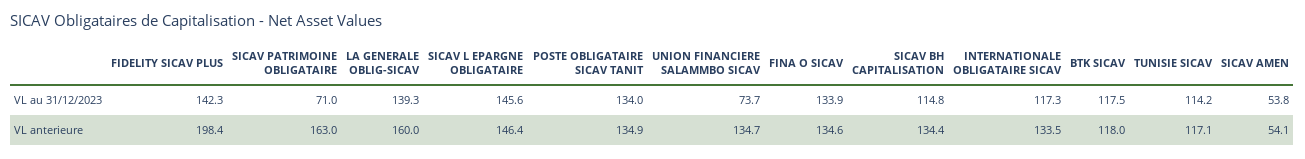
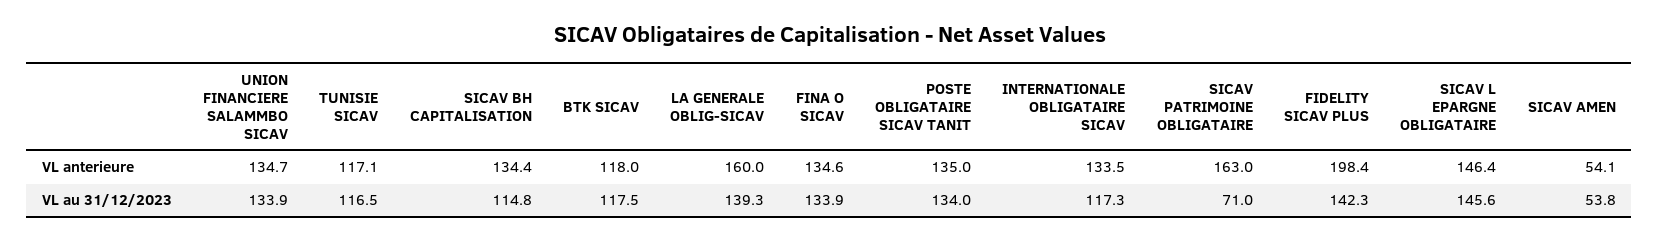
  {
    "FIDELITY SICAV PLUS": {
      "VL au 31/12/2023": 142.3,
      "VL anterieure": 198.4
    },
    "SICAV PATRIMOINE OBLIGATAIRE": {
      "VL au 31/12/2023": 71,
      "VL anterieure": 163
    },
    "LA GENERALE OBLIG-SICAV": {
      "VL au 31/12/2023": 139.3,
      "VL anterieure": 160
    },
    "SICAV L EPARGNE OBLIGATAIRE": {
      "VL au 31/12/2023": 145.6,
      "VL anterieure": 146.4
    },
    "POSTE OBLIGATAIRE SICAV TANIT": {
      "VL au 31/12/2023": 134,
-     "VL anterieure": 134.9
+     "VL anterieure": 135
    },
    "UNION FINANCIERE SALAMMBO SICAV": {
-     "VL au 31/12/2023": 73.7,
+     "VL au 31/12/2023": 133.9,
      "VL anterieure": 134.7
    },
    "FINA O SICAV": {
      "VL au 31/12/2023": 133.9,
      "VL anterieure": 134.6
    },
    "SICAV BH CAPITALISATION": {
      "VL au 31/12/2023": 114.8,
      "VL anterieure": 134.4
    },
    "INTERNATIONALE OBLIGATAIRE SICAV": {
      "VL au 31/12/2023": 117.3,
      "VL anterieure": 133.5
    },
    "BTK SICAV": {
      "VL au 31/12/2023": 117.5,
      "VL anterieure": 118
    },
    "TUNISIE SICAV": {
-     "VL au 31/12/2023": 114.2,
+     "VL au 31/12/2023": 116.5,
      "VL anterieure": 117.1
    },
    "SICAV AMEN": {
      "VL au 31/12/2023": 53.8,
      "VL anterieure": 54.1
    }
  }

